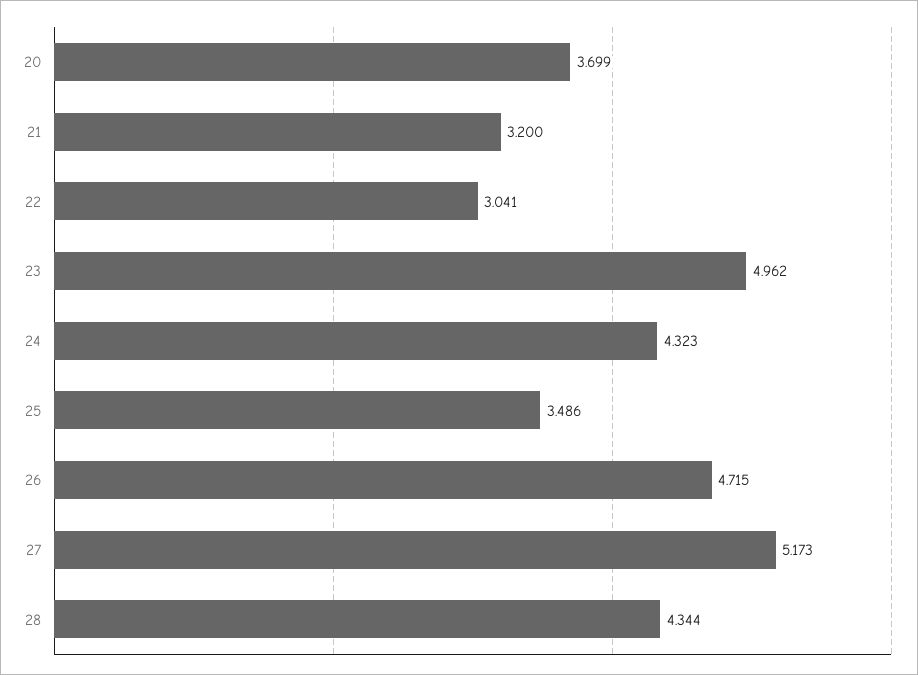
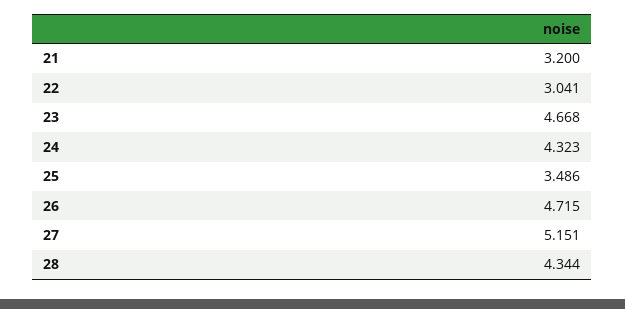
  {
-   "20": 3.699,
    "21": 3.2,
    "22": 3.041,
-   "23": 4.962,
+   "23": 4.668,
    "24": 4.323,
    "25": 3.486,
    "26": 4.715,
-   "27": 5.173,
+   "27": 5.151,
    "28": 4.344
  }

